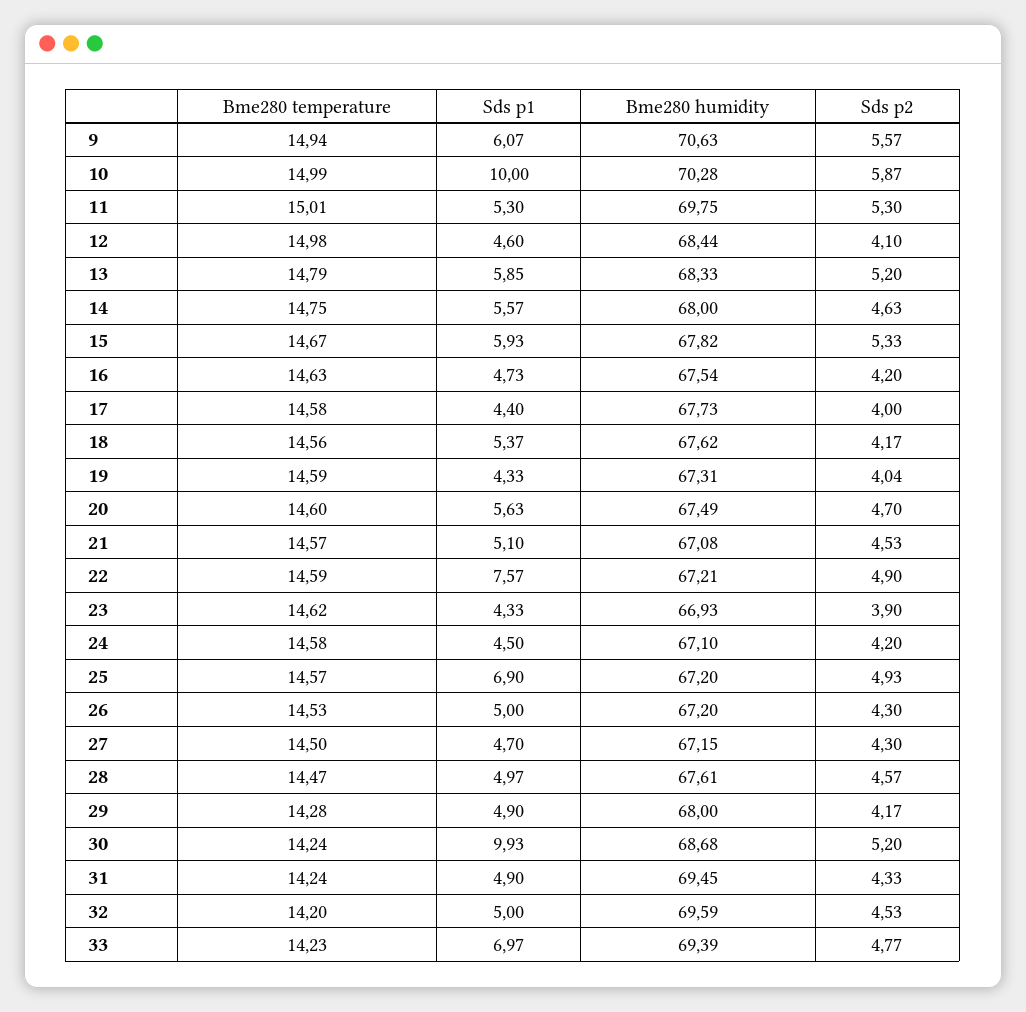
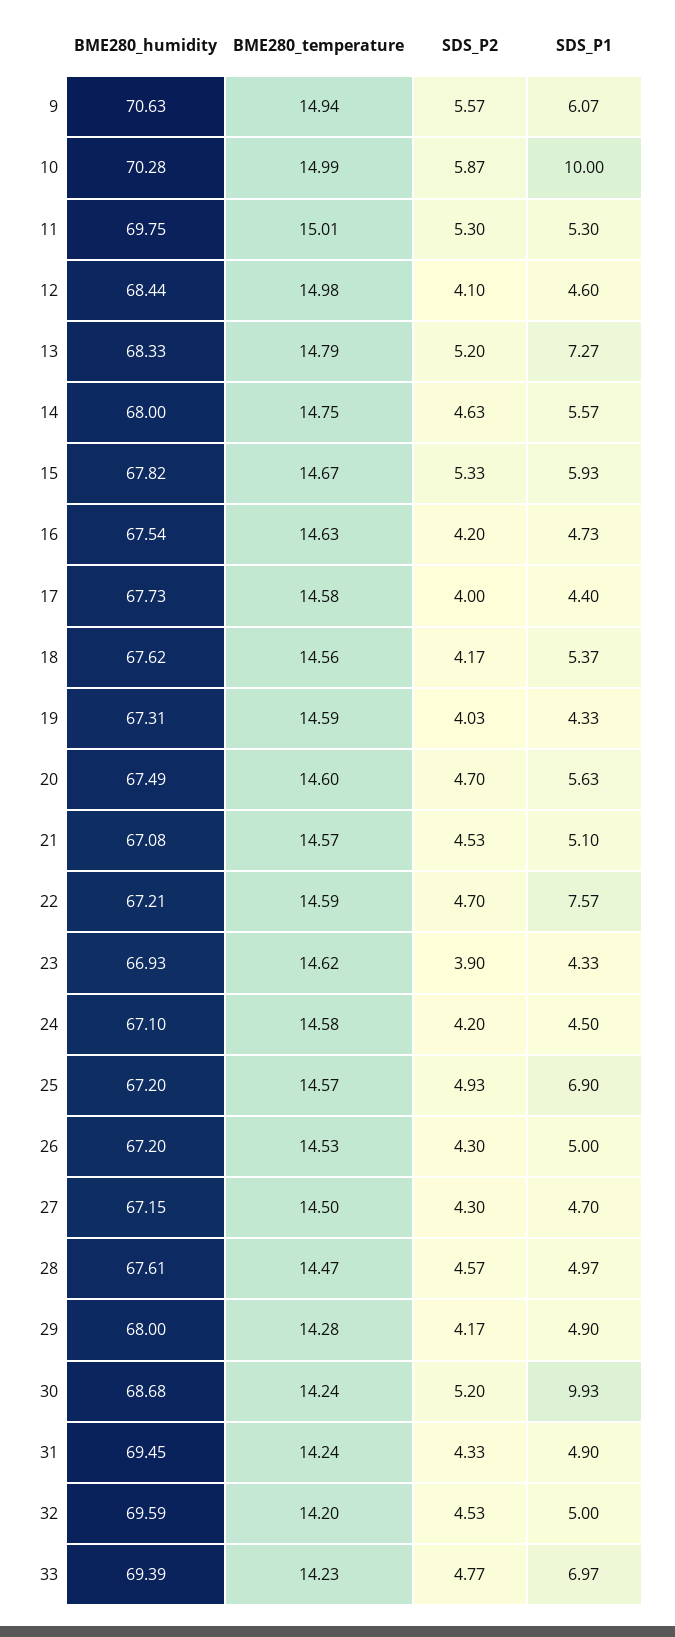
  {
    "Bme280 temperature": {
      "9": 14.94,
      "10": 14.99,
      "11": 15.01,
      "12": 14.98,
      "13": 14.79,
      "14": 14.75,
      "15": 14.67,
      "16": 14.63,
      "17": 14.58,
      "18": 14.56,
      "19": 14.59,
      "20": 14.6,
      "21": 14.57,
      "22": 14.59,
      "23": 14.62,
      "24": 14.58,
      "25": 14.57,
      "26": 14.53,
      "27": 14.5,
      "28": 14.47,
      "29": 14.28,
      "30": 14.24,
      "31": 14.24,
      "32": 14.2,
      "33": 14.23
    },
    "Sds p1": {
      "9": 6.07,
      "10": 10,
      "11": 5.3,
      "12": 4.6,
-     "13": 5.85,
+     "13": 7.27,
      "14": 5.57,
      "15": 5.93,
      "16": 4.73,
      "17": 4.4,
      "18": 5.37,
      "19": 4.33,
      "20": 5.63,
      "21": 5.1,
      "22": 7.57,
      "23": 4.33,
      "24": 4.5,
      "25": 6.9,
      "26": 5,
      "27": 4.7,
      "28": 4.97,
      "29": 4.9,
      "30": 9.93,
      "31": 4.9,
      "32": 5,
      "33": 6.97
    },
    "Bme280 humidity": {
      "9": 70.63,
      "10": 70.28,
      "11": 69.75,
      "12": 68.44,
      "13": 68.33,
      "14": 68,
      "15": 67.82,
      "16": 67.54,
      "17": 67.73,
      "18": 67.62,
      "19": 67.31,
      "20": 67.49,
      "21": 67.08,
      "22": 67.21,
      "23": 66.93,
      "24": 67.1,
      "25": 67.2,
      "26": 67.2,
      "27": 67.15,
      "28": 67.61,
      "29": 68,
      "30": 68.68,
      "31": 69.45,
      "32": 69.59,
      "33": 69.39
    },
    "Sds p2": {
      "9": 5.57,
      "10": 5.87,
      "11": 5.3,
      "12": 4.1,
      "13": 5.2,
      "14": 4.63,
      "15": 5.33,
      "16": 4.2,
      "17": 4,
      "18": 4.17,
-     "19": 4.04,
+     "19": 4.03,
      "20": 4.7,
      "21": 4.53,
-     "22": 4.9,
+     "22": 4.7,
      "23": 3.9,
      "24": 4.2,
      "25": 4.93,
      "26": 4.3,
      "27": 4.3,
      "28": 4.57,
      "29": 4.17,
      "30": 5.2,
      "31": 4.33,
      "32": 4.53,
      "33": 4.77
    }
  }

